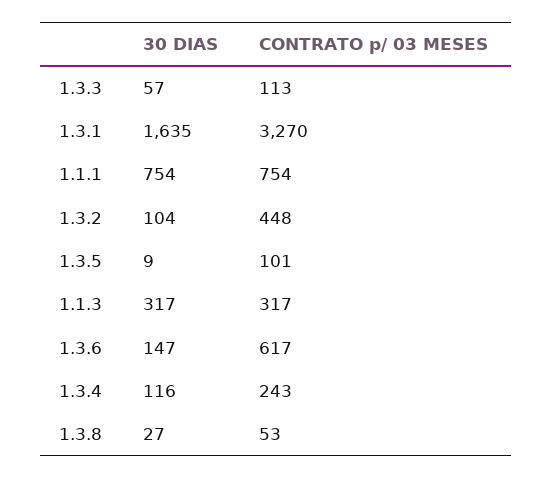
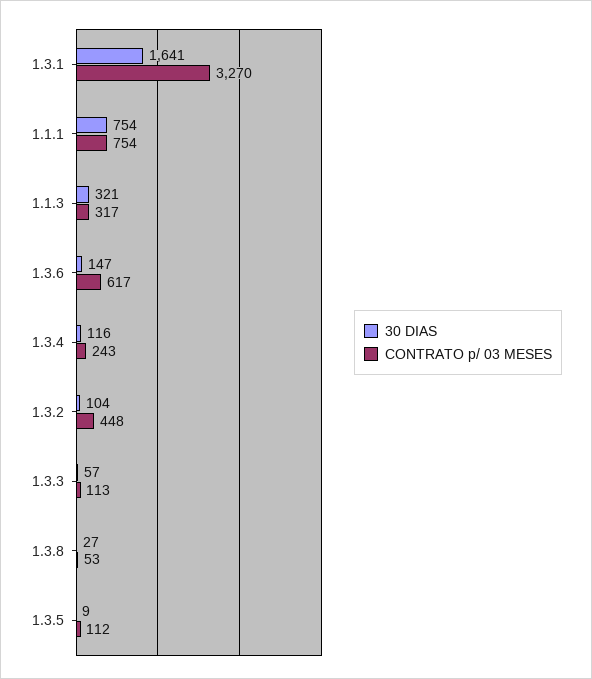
  {
    "30 DIAS": {
      "1.3.3": 57,
-     "1.3.1": 1635,
+     "1.3.1": 1641,
      "1.1.1": 754,
      "1.3.2": 104,
      "1.3.5": 9,
-     "1.1.3": 317,
+     "1.1.3": 321,
      "1.3.6": 147,
      "1.3.4": 116,
      "1.3.8": 27
    },
    "CONTRATO p/ 03 MESES": {
      "1.3.3": 113,
      "1.3.1": 3270,
      "1.1.1": 754,
      "1.3.2": 448,
-     "1.3.5": 101,
+     "1.3.5": 112,
      "1.1.3": 317,
      "1.3.6": 617,
      "1.3.4": 243,
      "1.3.8": 53
    }
  }

